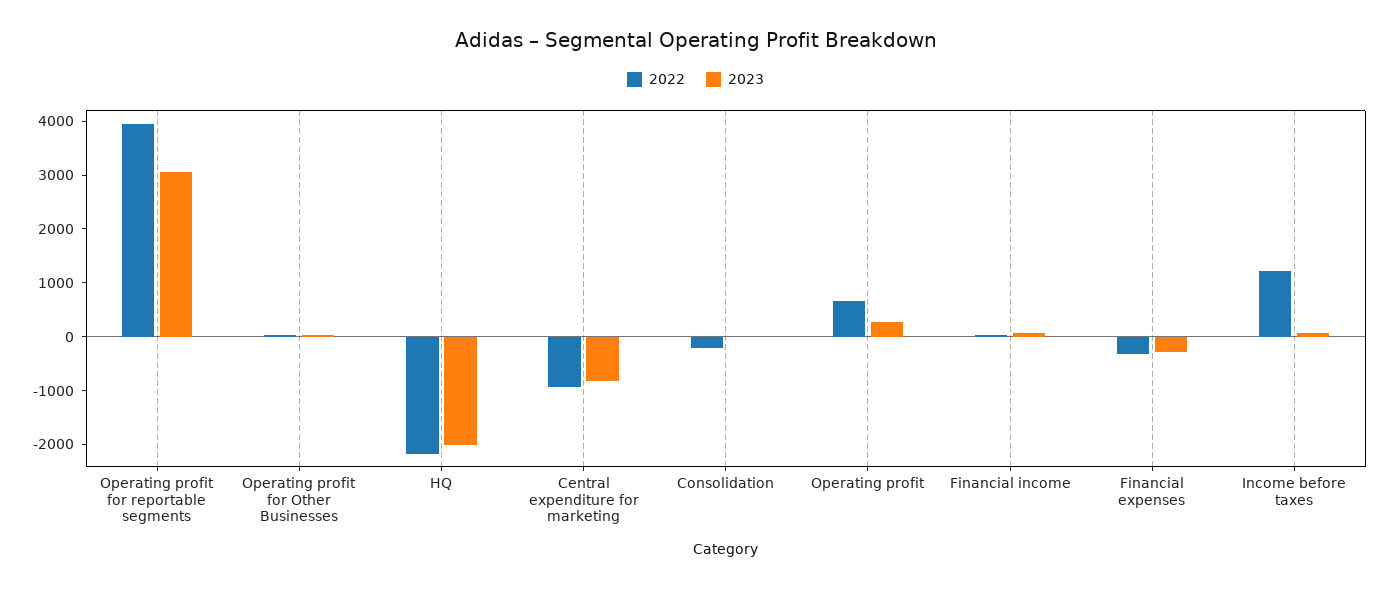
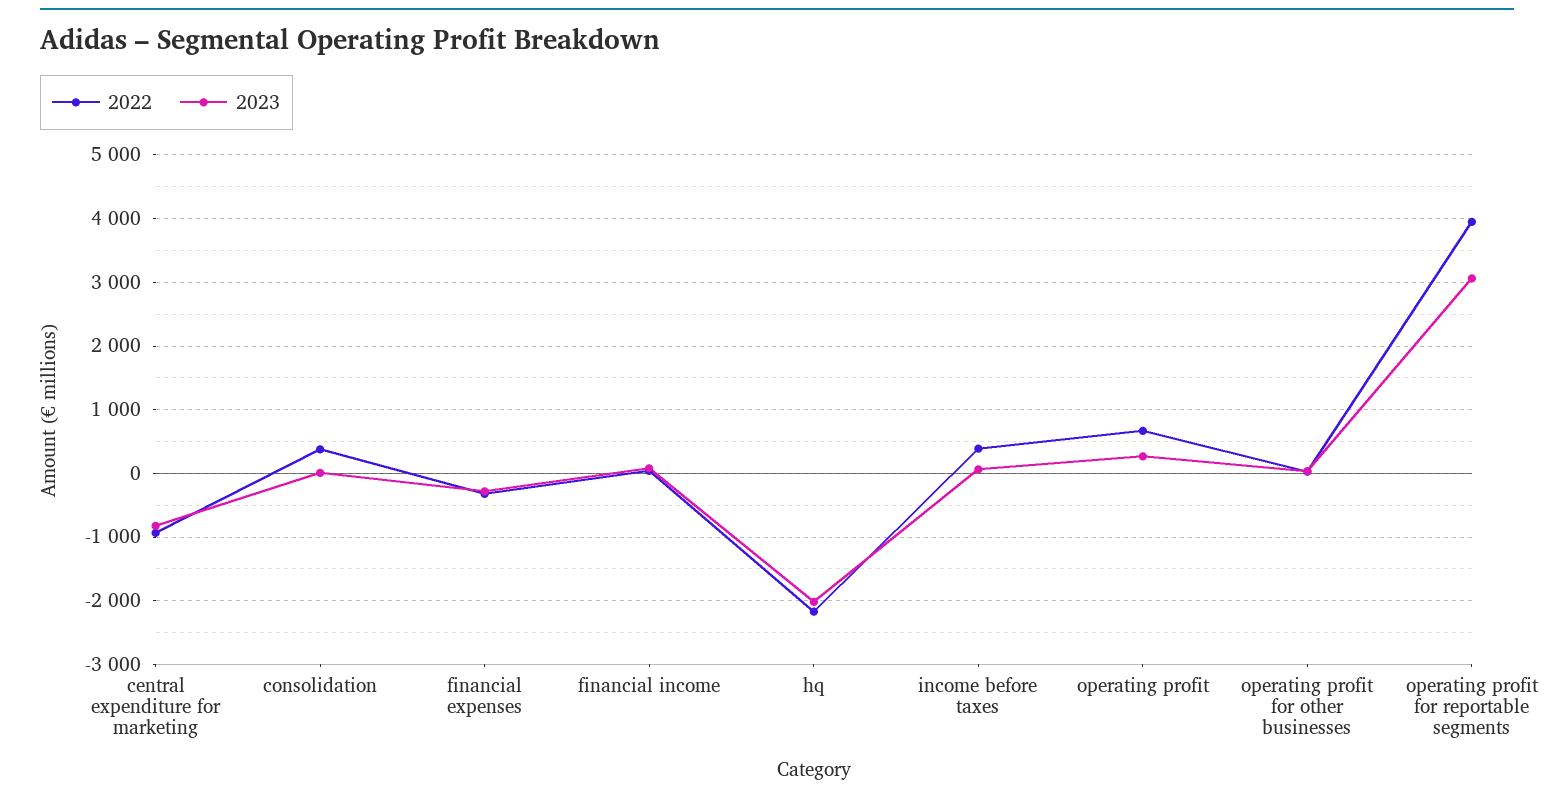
  {
    "2022": {
      "Operating profit for reportable segments": 3900,
      "Operating profit for Other Businesses": 0,
      "HQ": -2200,
      "Central expenditure for marketing": -900,
-     "Consolidation": -200,
+     "Consolidation": 400,
      "Operating profit": 700,
      "Financial income": 0,
      "Financial expenses": -300,
-     "Income before taxes": 1200
+     "Income before taxes": 400
    },
    "2023": {
      "Operating profit for reportable segments": 3100,
      "Operating profit for Other Businesses": 0,
      "HQ": -2000,
      "Central expenditure for marketing": -800,
      "Consolidation": 0,
      "Operating profit": 300,
      "Financial income": 100,
      "Financial expenses": -300,
      "Income before taxes": 100
    }
  }

